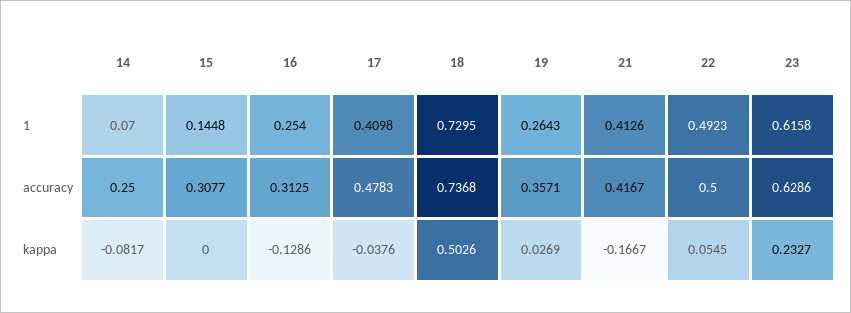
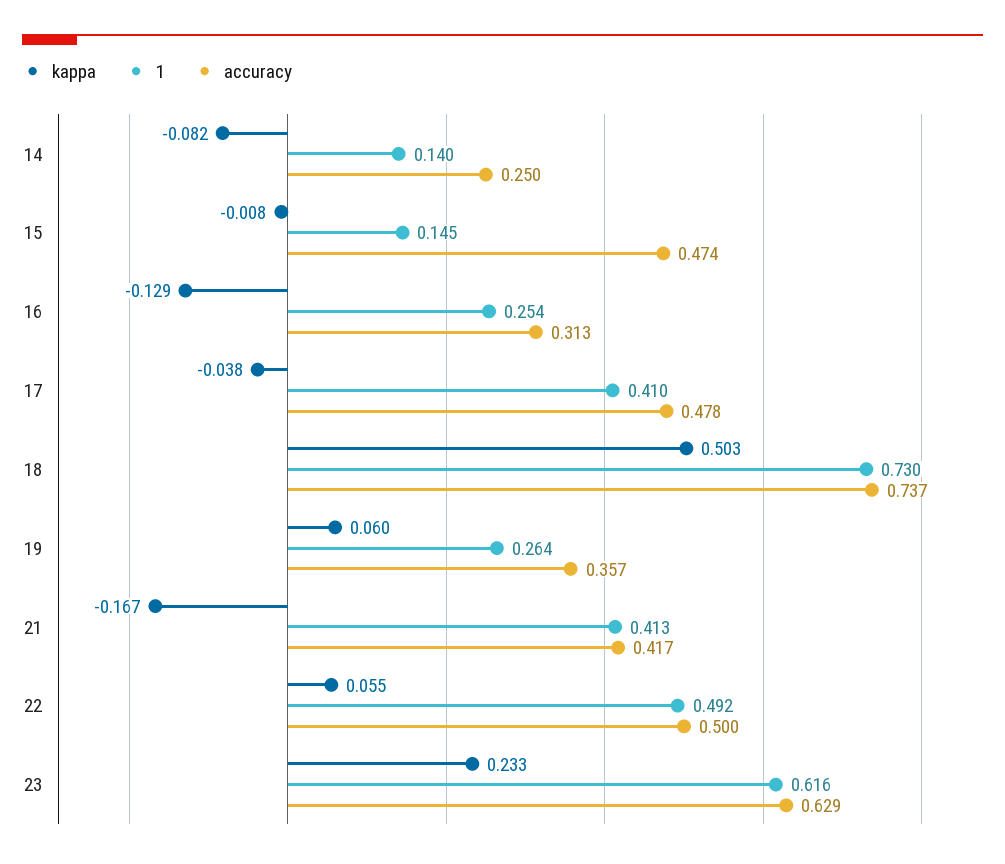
  {
    "1": {
-     "14": 0.07,
+     "14": 0.14,
      "15": 0.1448,
      "16": 0.254,
      "17": 0.4098,
      "18": 0.7295,
      "19": 0.2643,
      "21": 0.4126,
      "22": 0.4923,
      "23": 0.6158
    },
    "accuracy": {
      "14": 0.25,
-     "15": 0.3077,
+     "15": 0.474,
      "16": 0.3125,
      "17": 0.4783,
      "18": 0.7368,
      "19": 0.3571,
      "21": 0.4167,
      "22": 0.5,
      "23": 0.6286
    },
    "kappa": {
      "14": -0.0817,
-     "15": 0,
+     "15": -0.008,
      "16": -0.1286,
      "17": -0.0376,
      "18": 0.5026,
-     "19": 0.0269,
+     "19": 0.06,
      "21": -0.1667,
      "22": 0.0545,
      "23": 0.2327
    }
  }

